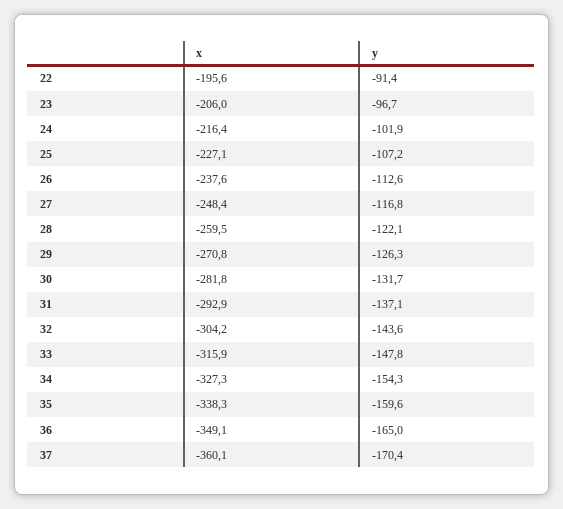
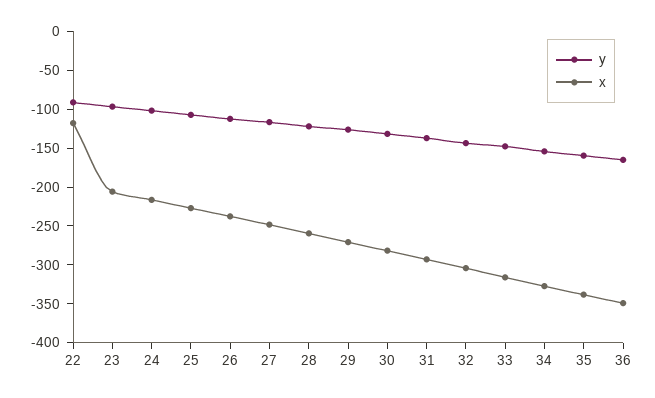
  {
    "x": {
-     "22": -195.6,
+     "22": -125,
      "23": -206,
      "24": -216.4,
      "25": -227.1,
      "26": -237.6,
      "27": -248.4,
      "28": -259.5,
      "29": -270.8,
      "30": -281.8,
      "31": -292.9,
      "32": -304.2,
      "33": -315.9,
      "34": -327.3,
      "35": -338.3,
-     "36": -349.1,
+     "36": -349.1
-     "37": -360.1
    },
    "y": {
      "22": -91.4,
      "23": -96.7,
      "24": -101.9,
      "25": -107.2,
      "26": -112.6,
      "27": -116.8,
      "28": -122.1,
      "29": -126.3,
      "30": -131.7,
      "31": -137.1,
      "32": -143.6,
      "33": -147.8,
      "34": -154.3,
      "35": -159.6,
-     "36": -165,
+     "36": -165
-     "37": -170.4
    }
  }

